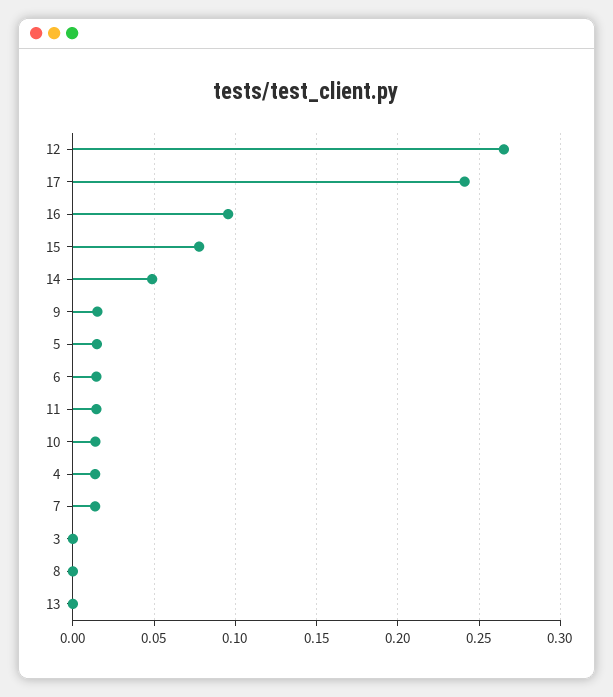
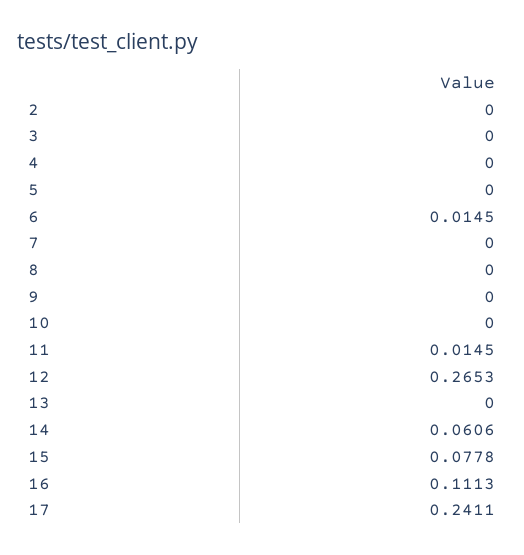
  {
    "12": 0.2653,
    "17": 0.2411,
-   "16": 0.095,
+   "16": 0.1113,
    "15": 0.0778,
-   "14": 0.05,
+   "14": 0.0606,
-   "9": 0.015,
+   "9": 0,
-   "5": 0.015,
+   "5": 0,
    "6": 0.0145,
    "11": 0.0145,
-   "10": 0.015,
+   "10": 0,
-   "4": 0.015,
+   "4": 0,
-   "7": 0.015,
+   "7": 0,
    "3": 0,
    "8": 0,
-   "13": 0
+   "13": 0,
+   "2": 0
  }

